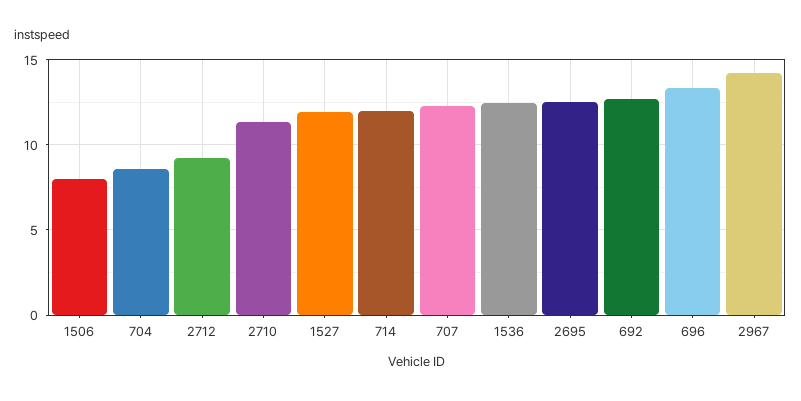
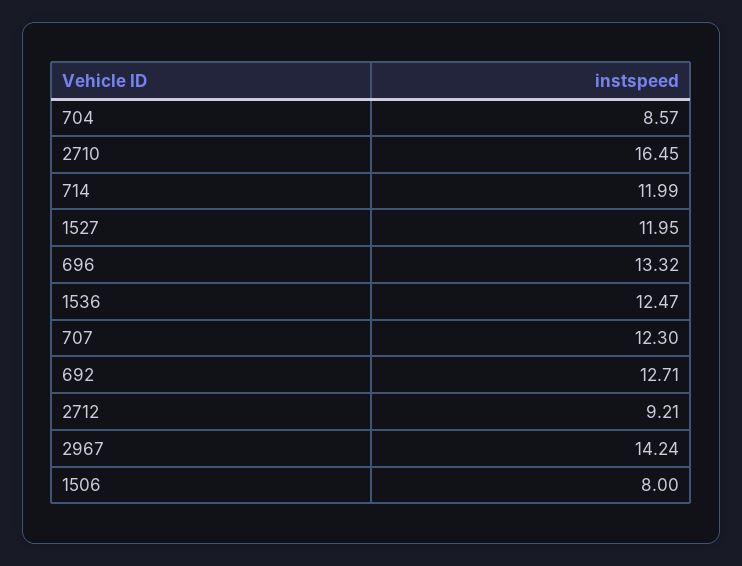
  {
    "1506": 8,
    "704": 8.57,
    "2712": 9.21,
-   "2710": 11.5,
+   "2710": 16.45,
    "1527": 11.95,
    "714": 11.99,
    "707": 12.3,
    "1536": 12.47,
-   "2695": 12.5,
    "692": 12.71,
    "696": 13.32,
    "2967": 14.24
  }

